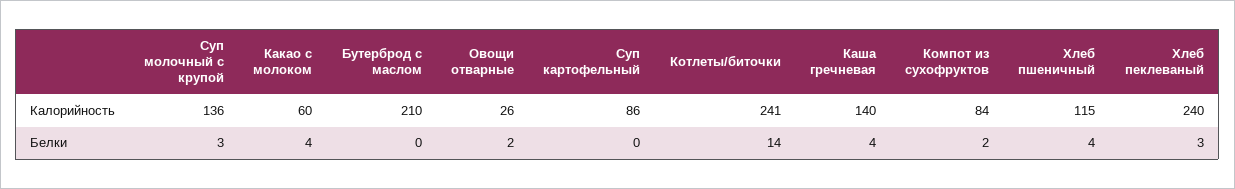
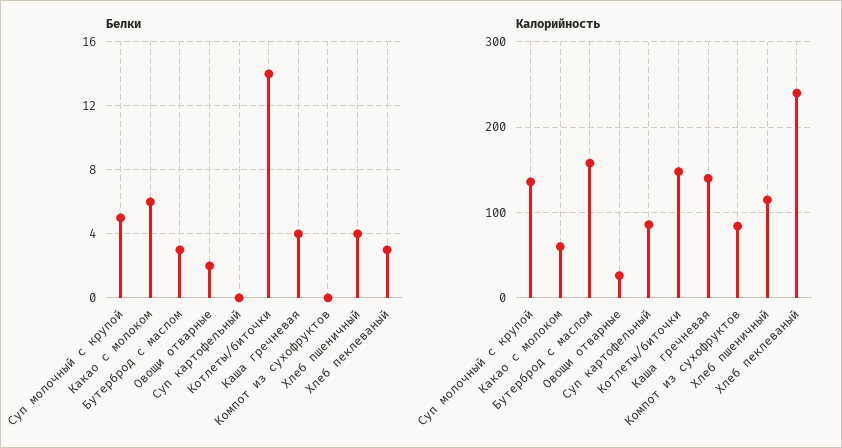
  {
    "Калорийность": {
      "Суп молочный с крупой": 136,
      "Какао с молоком": 60,
-     "Бутерброд с маслом": 210,
+     "Бутерброд с маслом": 160,
      "Овощи отварные": 26,
      "Суп картофельный": 86,
-     "Котлеты/биточки": 241,
+     "Котлеты/биточки": 150,
      "Каша гречневая": 140,
      "Компот из сухофруктов": 84,
      "Хлеб пшеничный": 115,
      "Хлеб пеклеваный": 240
    },
    "Белки": {
-     "Суп молочный с крупой": 3,
+     "Суп молочный с крупой": 5,
-     "Какао с молоком": 4,
+     "Какао с молоком": 6,
-     "Бутерброд с маслом": 0,
+     "Бутерброд с маслом": 3,
      "Овощи отварные": 2,
      "Суп картофельный": 0,
      "Котлеты/биточки": 14,
      "Каша гречневая": 4,
-     "Компот из сухофруктов": 2,
+     "Компот из сухофруктов": 0,
      "Хлеб пшеничный": 4,
      "Хлеб пеклеваный": 3
    }
  }

